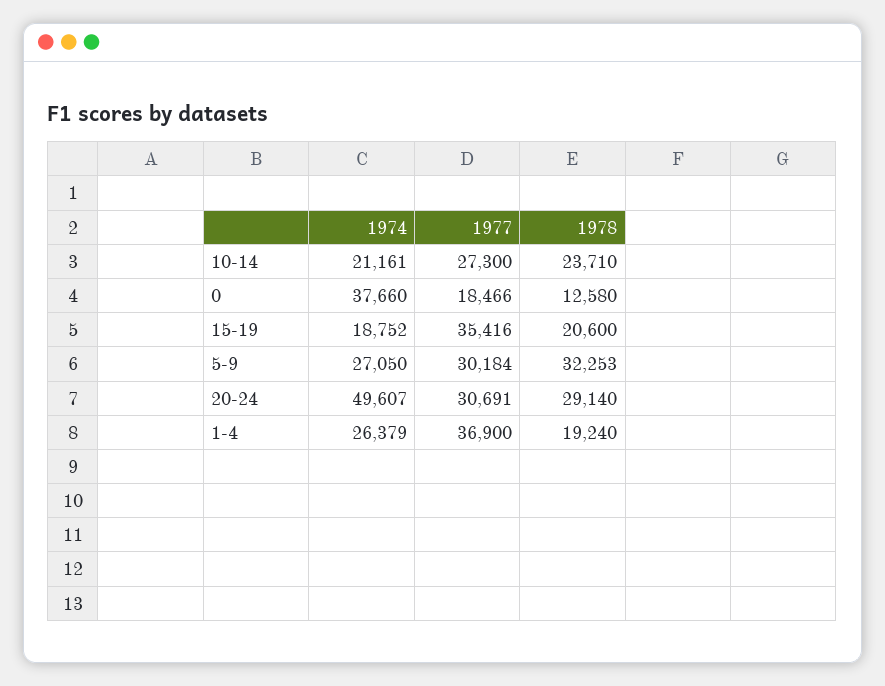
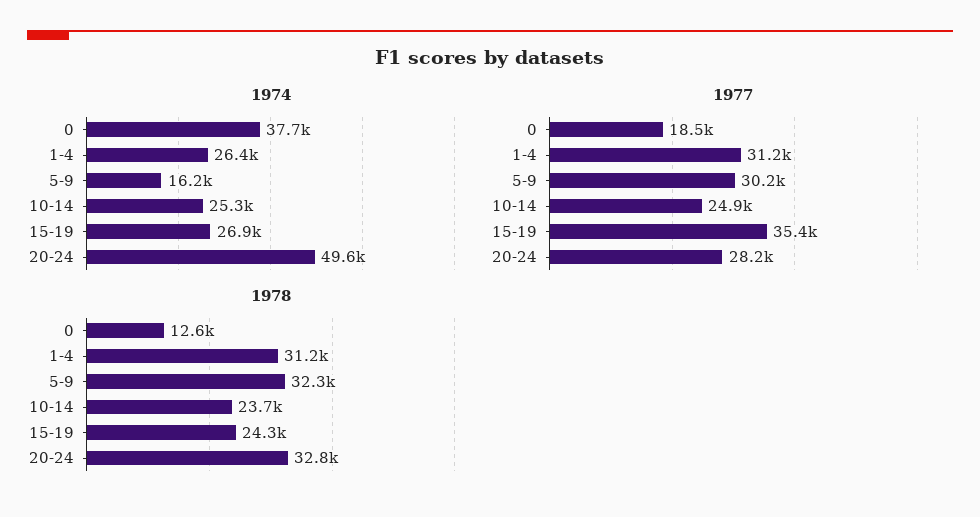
  {
    "1974": {
-     "10-14": 21161,
+     "10-14": 25300,
      "0": 37660,
-     "15-19": 18752,
+     "15-19": 26900,
-     "5-9": 27050,
+     "5-9": 16200,
      "20-24": 49607,
      "1-4": 26379
    },
    "1977": {
-     "10-14": 27300,
+     "10-14": 24900,
      "0": 18466,
      "15-19": 35416,
      "5-9": 30184,
-     "20-24": 30691,
+     "20-24": 28200,
-     "1-4": 36900
+     "1-4": 31200
    },
    "1978": {
      "10-14": 23710,
      "0": 12580,
-     "15-19": 20600,
+     "15-19": 24300,
      "5-9": 32253,
-     "20-24": 29140,
+     "20-24": 32800,
-     "1-4": 19240
+     "1-4": 31200
    }
  }

